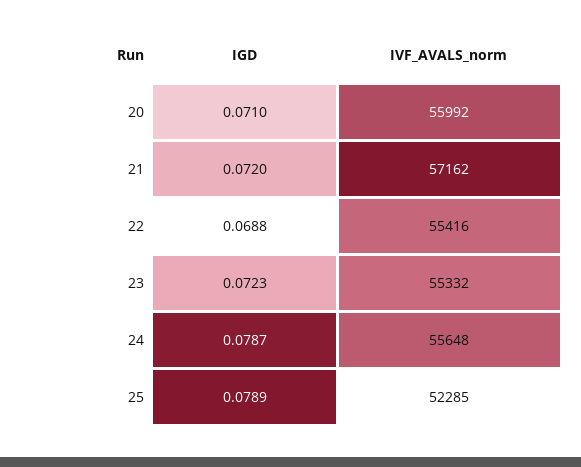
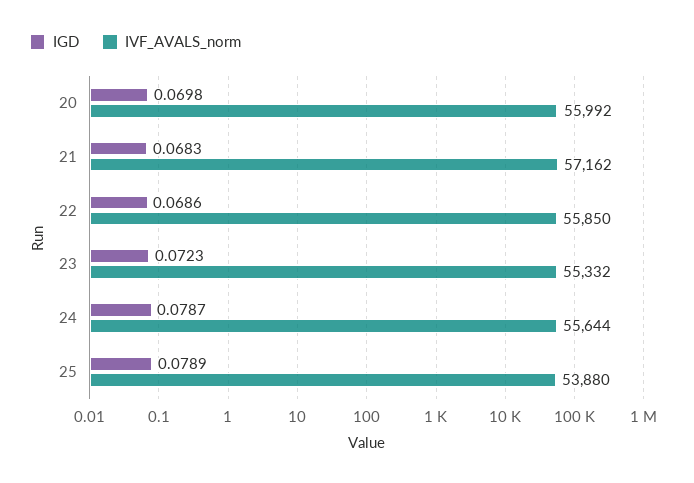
  {
    "IGD": {
-     "20": 0.071,
+     "20": 0.0698,
-     "21": 0.072,
+     "21": 0.0683,
-     "22": 0.0688,
+     "22": 0.0686,
      "23": 0.0723,
      "24": 0.0787,
      "25": 0.0789
    },
    "IVF_AVALS_norm": {
      "20": 55992,
      "21": 57162,
-     "22": 55416,
+     "22": 55850,
      "23": 55332,
-     "24": 55648,
+     "24": 55644,
-     "25": 52285
+     "25": 53880
    }
  }

